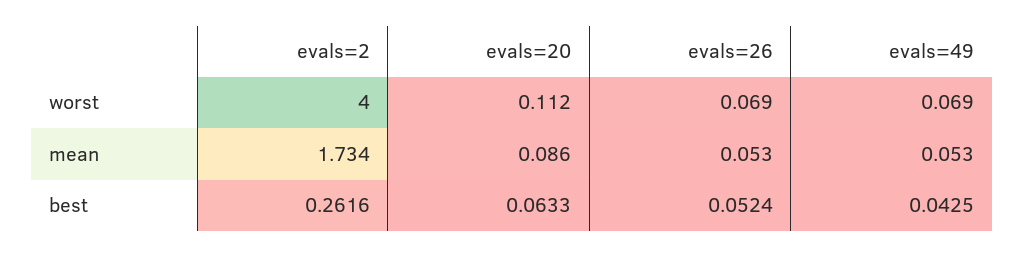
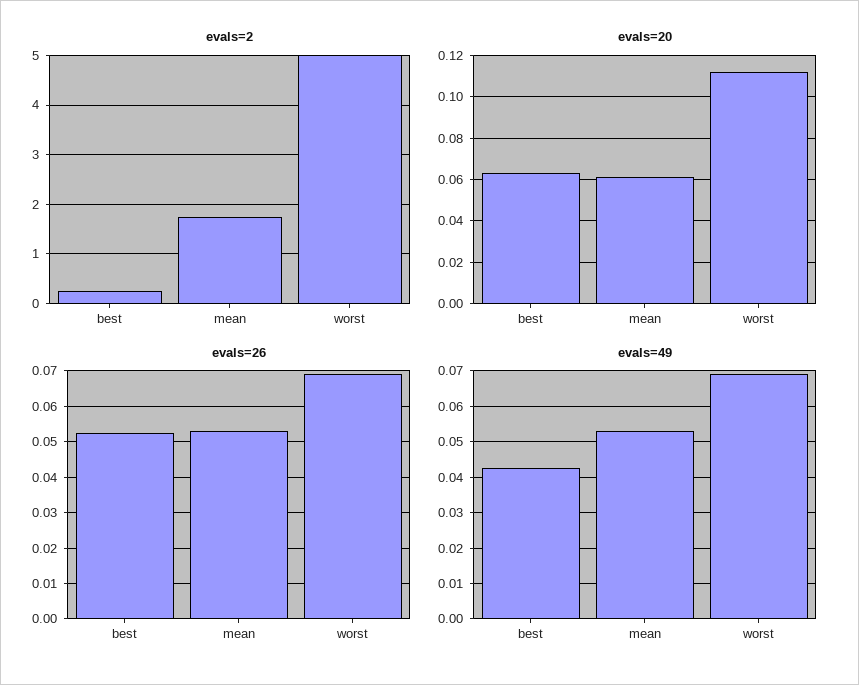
  {
    "evals=2": {
-     "worst": 4,
+     "worst": 5,
      "mean": 1.734,
      "best": 0.2616
    },
    "evals=20": {
      "worst": 0.112,
-     "mean": 0.086,
+     "mean": 0.06,
      "best": 0.0633
    },
    "evals=26": {
      "worst": 0.069,
      "mean": 0.053,
      "best": 0.0524
    },
    "evals=49": {
      "worst": 0.069,
      "mean": 0.053,
      "best": 0.0425
    }
  }

